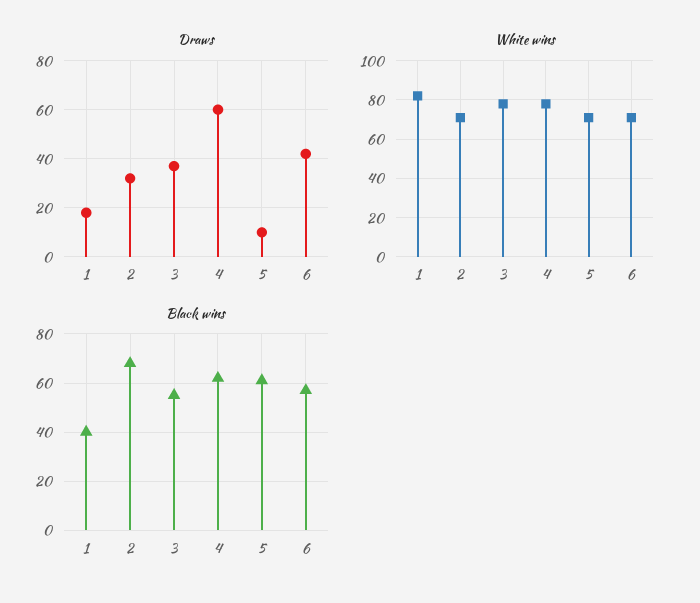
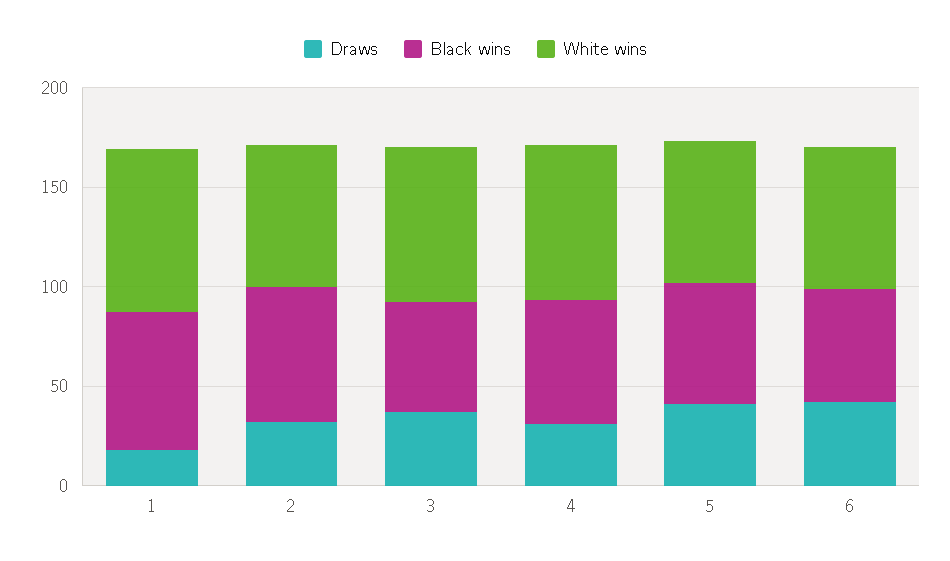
  {
    "Draws": {
      "1": 20,
      "2": 30,
      "3": 35,
-     "4": 60,
+     "4": 30,
-     "5": 10,
+     "5": 40,
      "6": 40
    },
    "White wins": {
      "1": 80,
      "2": 70,
      "3": 80,
      "4": 80,
      "5": 70,
      "6": 70
    },
    "Black wins": {
-     "1": 40,
+     "1": 70,
      "2": 70,
      "3": 55,
      "4": 60,
      "5": 60,
      "6": 55
    }
  }

